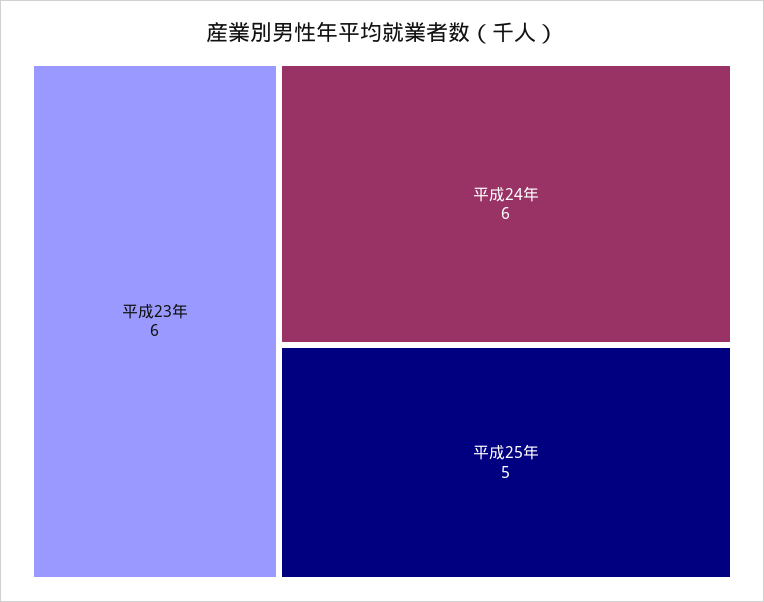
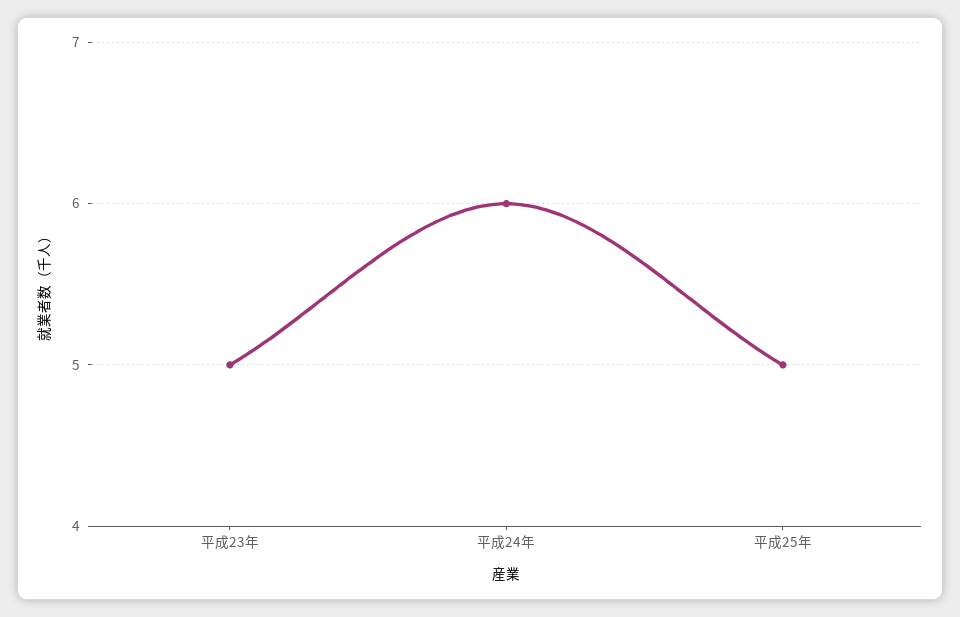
  {
-   "平成23年": 6,
+   "平成23年": 5,
    "平成24年": 6,
    "平成25年": 5
  }

